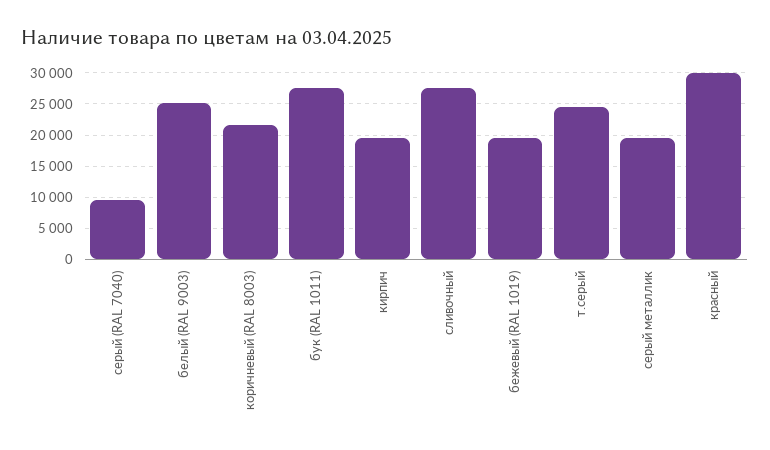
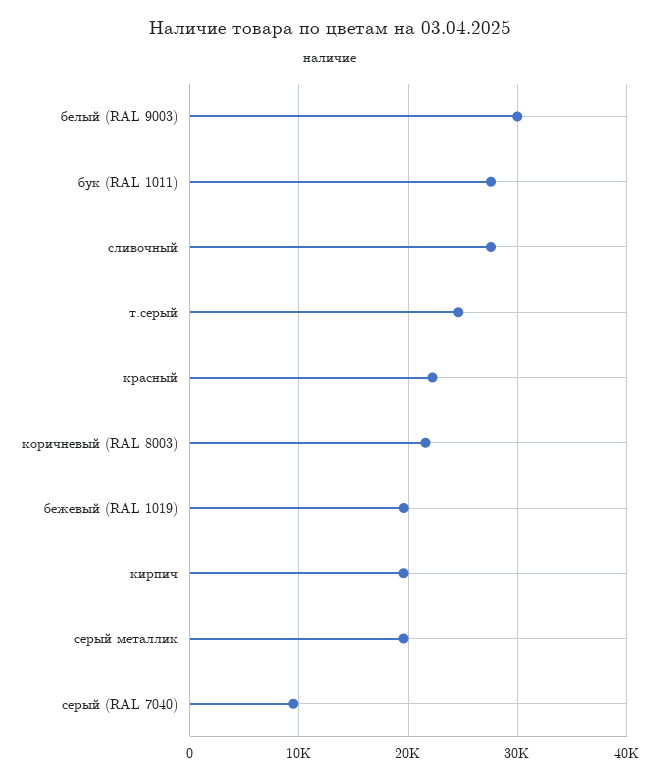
  {
    "серый (RAL 7040)": 9000,
-   "белый (RAL 9003)": 25000,
+   "белый (RAL 9003)": 30000,
    "коричневый (RAL 8003)": 22000,
    "бук (RAL 1011)": 28000,
    "кирпич": 20000,
    "сливочный": 28000,
    "бежевый (RAL 1019)": 20000,
    "т.серый": 25000,
    "серый металлик": 20000,
-   "красный": 30000
+   "красный": 22000
  }

